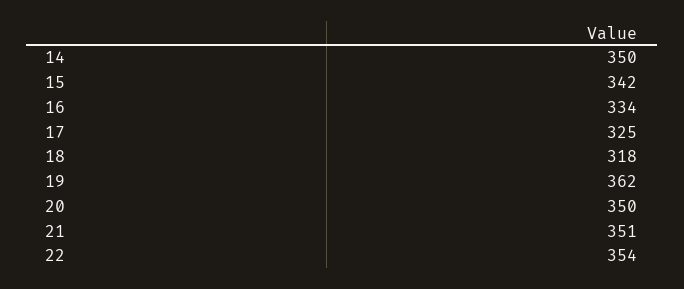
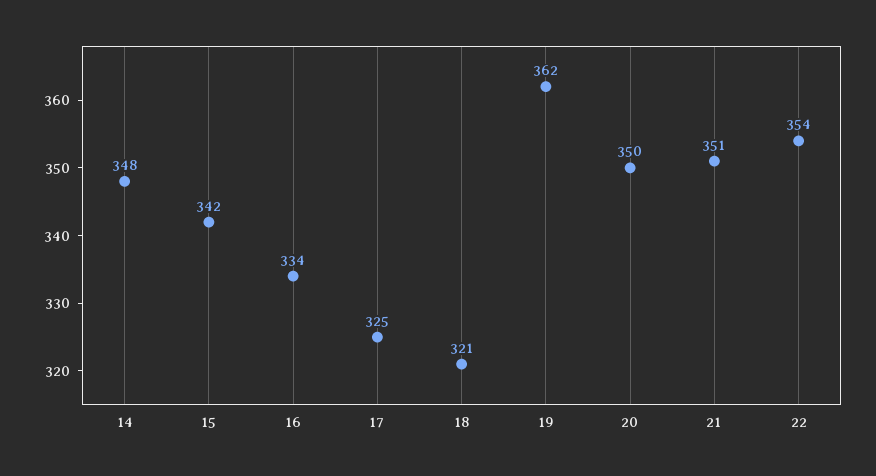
  {
-   "14": 350,
+   "14": 348,
    "15": 342,
    "16": 334,
    "17": 325,
-   "18": 318,
+   "18": 321,
    "19": 362,
    "20": 350,
    "21": 351,
    "22": 354
  }

